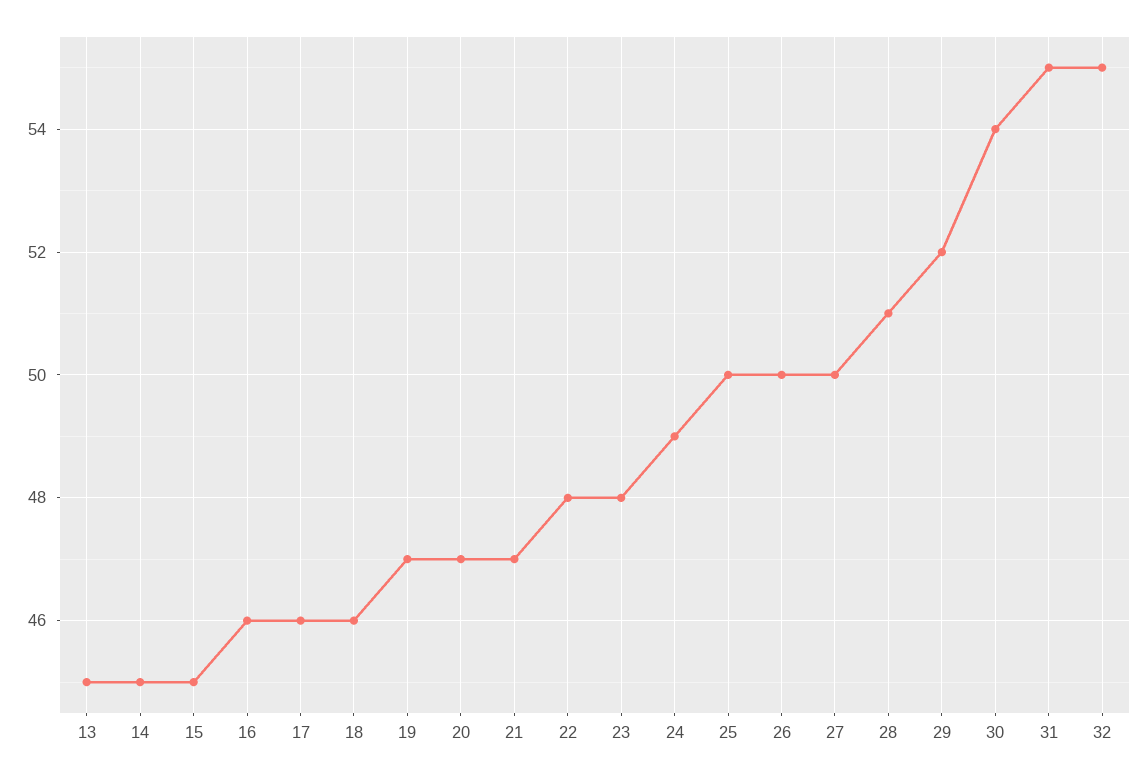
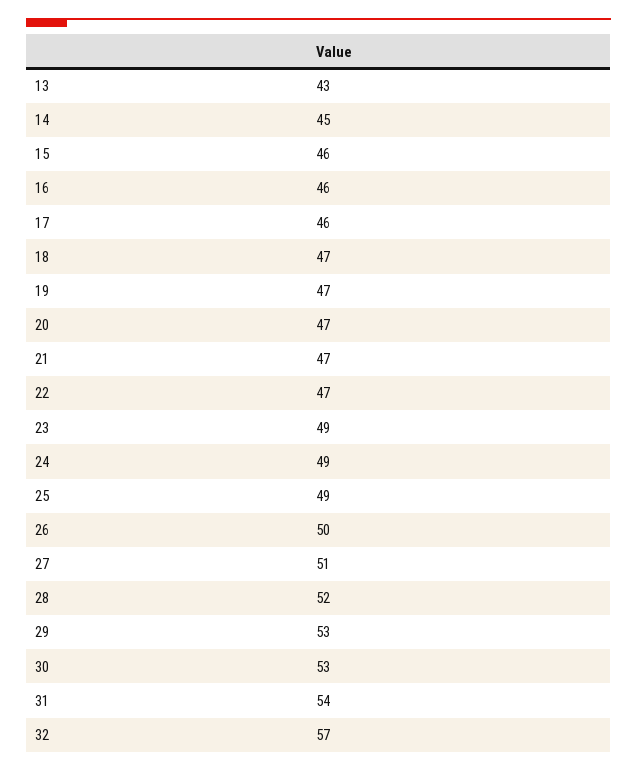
  {
-   "13": 45,
+   "13": 43,
    "14": 45,
-   "15": 45,
+   "15": 46,
    "16": 46,
    "17": 46,
-   "18": 46,
+   "18": 47,
    "19": 47,
    "20": 47,
    "21": 47,
-   "22": 48,
+   "22": 47,
-   "23": 48,
+   "23": 49,
    "24": 49,
-   "25": 50,
+   "25": 49,
    "26": 50,
-   "27": 50,
+   "27": 51,
-   "28": 51,
+   "28": 52,
-   "29": 52,
+   "29": 53,
-   "30": 54,
+   "30": 53,
-   "31": 55,
+   "31": 54,
-   "32": 55
+   "32": 57
  }

